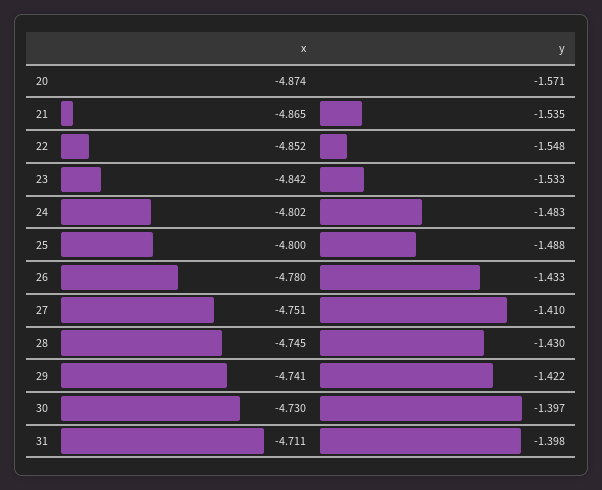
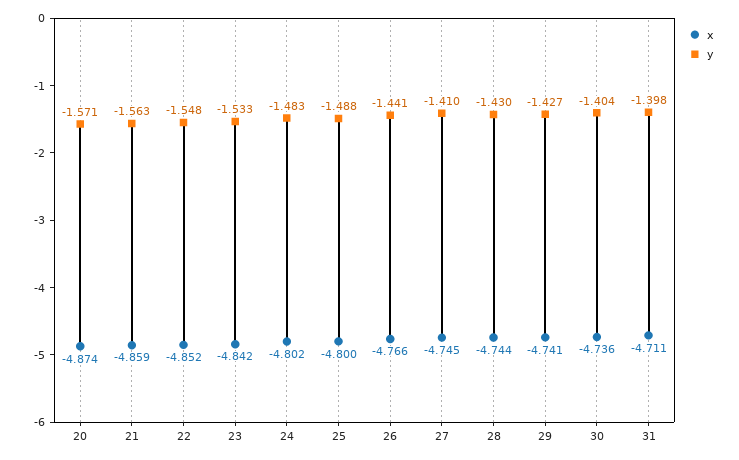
  {
    "x": {
      "20": -4.874,
-     "21": -4.865,
+     "21": -4.859,
      "22": -4.852,
      "23": -4.842,
      "24": -4.802,
      "25": -4.8,
-     "26": -4.78,
+     "26": -4.766,
-     "27": -4.751,
+     "27": -4.745,
-     "28": -4.745,
+     "28": -4.744,
      "29": -4.741,
-     "30": -4.73,
+     "30": -4.736,
      "31": -4.711
    },
    "y": {
      "20": -1.571,
-     "21": -1.535,
+     "21": -1.563,
      "22": -1.548,
      "23": -1.533,
      "24": -1.483,
      "25": -1.488,
-     "26": -1.433,
+     "26": -1.441,
      "27": -1.41,
      "28": -1.43,
-     "29": -1.422,
+     "29": -1.427,
-     "30": -1.397,
+     "30": -1.404,
      "31": -1.398
    }
  }

